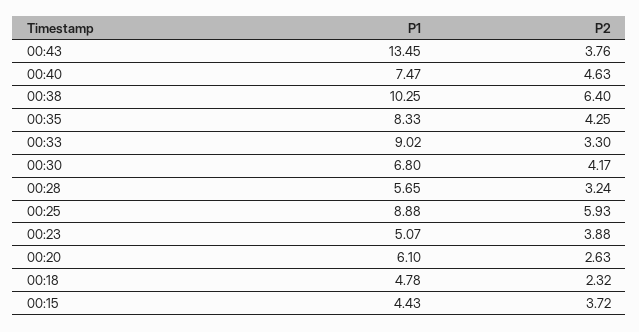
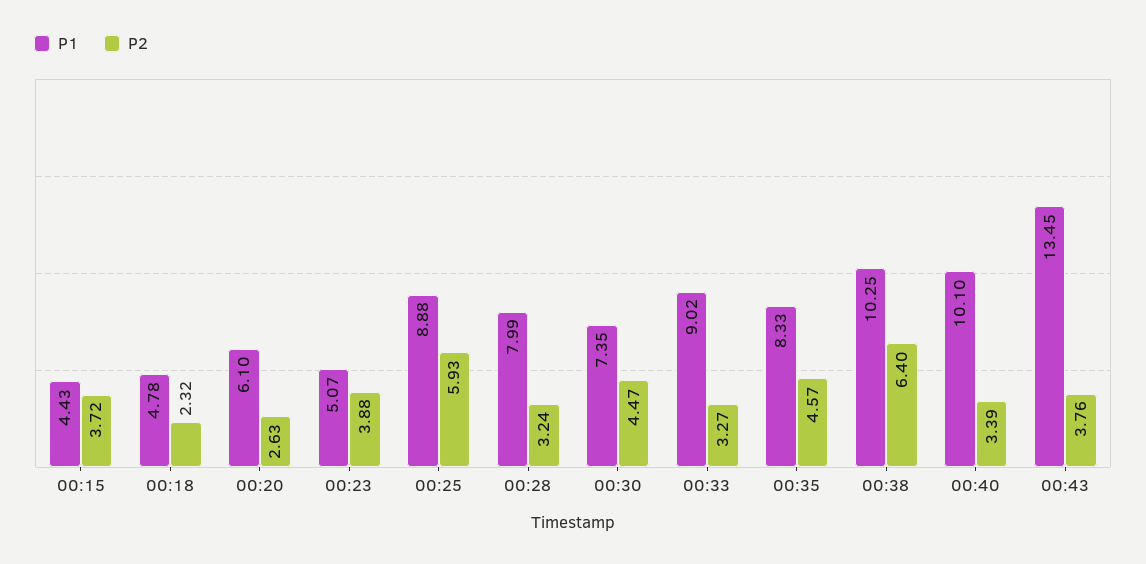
  {
    "P1": {
      "00:43": 13.45,
-     "00:40": 7.47,
+     "00:40": 10.1,
      "00:38": 10.25,
      "00:35": 8.33,
      "00:33": 9.02,
-     "00:30": 6.8,
+     "00:30": 7.35,
-     "00:28": 5.65,
+     "00:28": 7.99,
      "00:25": 8.88,
      "00:23": 5.07,
      "00:20": 6.1,
      "00:18": 4.78,
      "00:15": 4.43
    },
    "P2": {
      "00:43": 3.76,
-     "00:40": 4.63,
+     "00:40": 3.39,
      "00:38": 6.4,
-     "00:35": 4.25,
+     "00:35": 4.57,
-     "00:33": 3.3,
+     "00:33": 3.27,
-     "00:30": 4.17,
+     "00:30": 4.47,
      "00:28": 3.24,
      "00:25": 5.93,
      "00:23": 3.88,
      "00:20": 2.63,
      "00:18": 2.32,
      "00:15": 3.72
    }
  }

